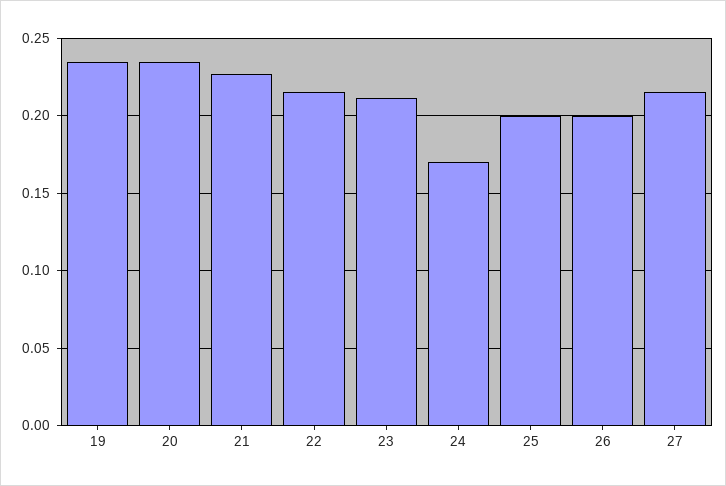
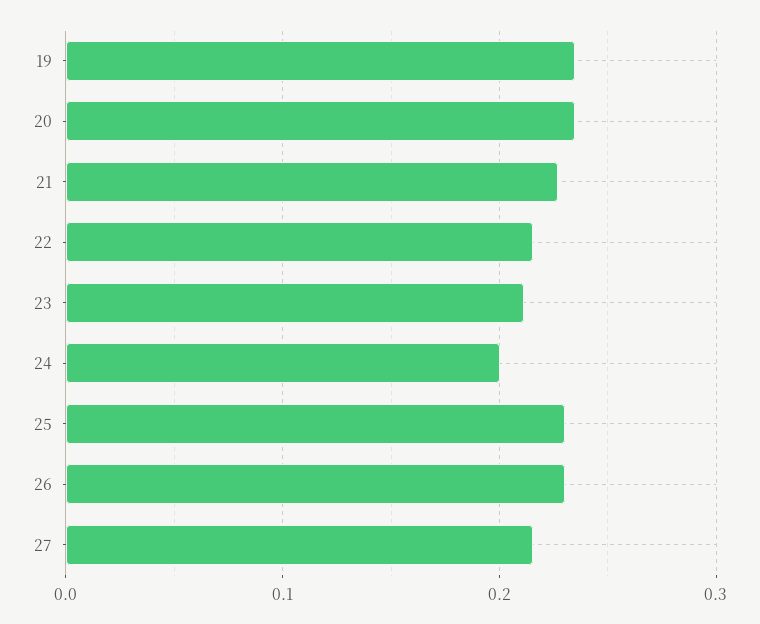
  {
    "19": 0.235,
    "20": 0.235,
    "21": 0.225,
    "22": 0.215,
    "23": 0.21,
-   "24": 0.17,
+   "24": 0.2,
-   "25": 0.2,
+   "25": 0.23,
-   "26": 0.2,
+   "26": 0.23,
    "27": 0.215
  }

